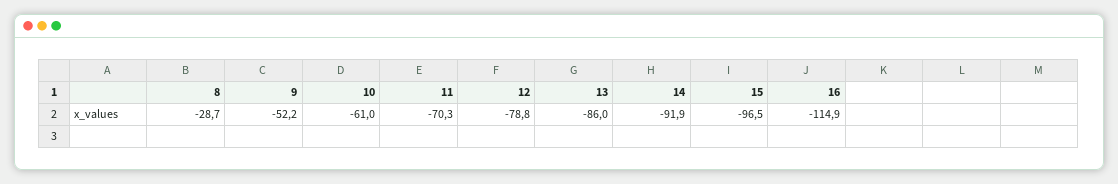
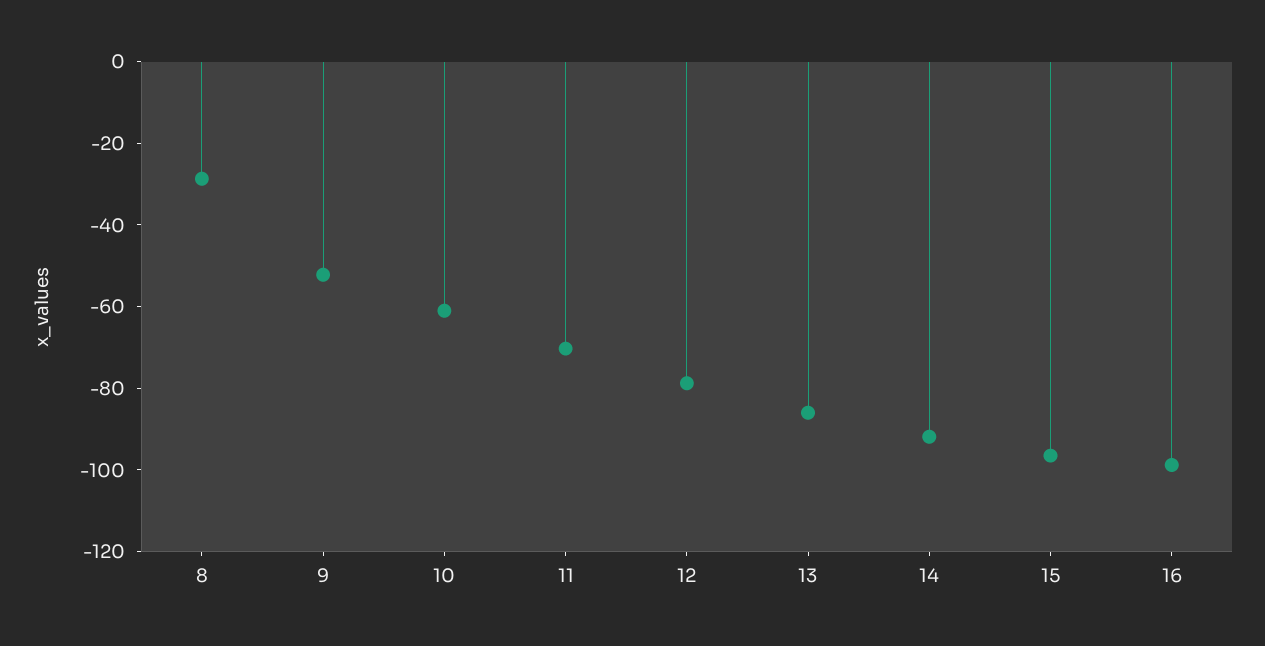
  {
    "8": -28.7,
    "9": -52.2,
    "10": -61,
    "11": -70.3,
    "12": -78.8,
    "13": -86,
    "14": -91.9,
    "15": -96.5,
-   "16": -114.9
+   "16": -100
  }

